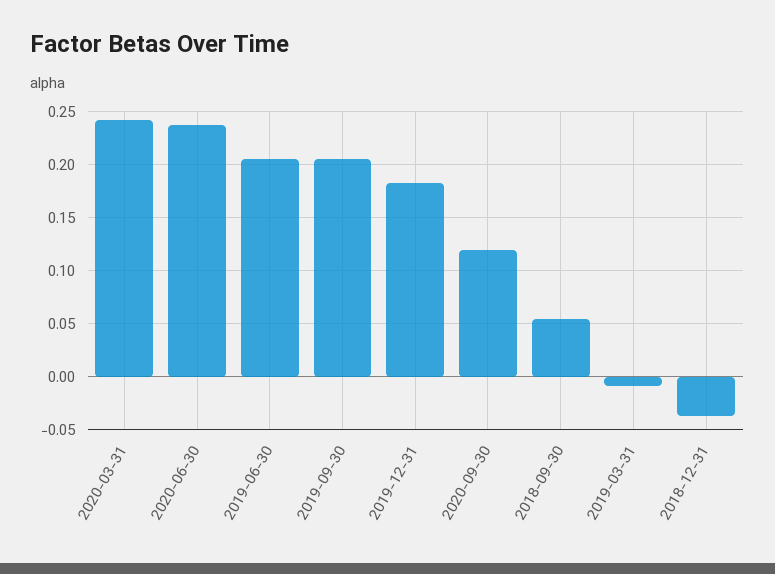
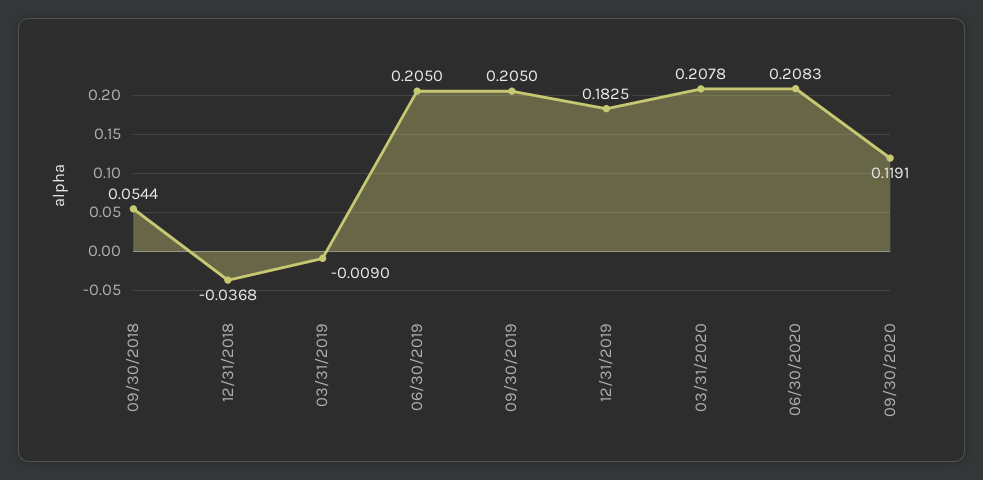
  {
-   "2020-03-31": 0.24,
+   "2020-03-31": 0.2078,
-   "2020-06-30": 0.24,
+   "2020-06-30": 0.2083,
    "2019-06-30": 0.205,
    "2019-09-30": 0.205,
    "2019-12-31": 0.1825,
    "2020-09-30": 0.1191,
    "2018-09-30": 0.0544,
    "2019-03-31": -0.009,
    "2018-12-31": -0.0368
  }

